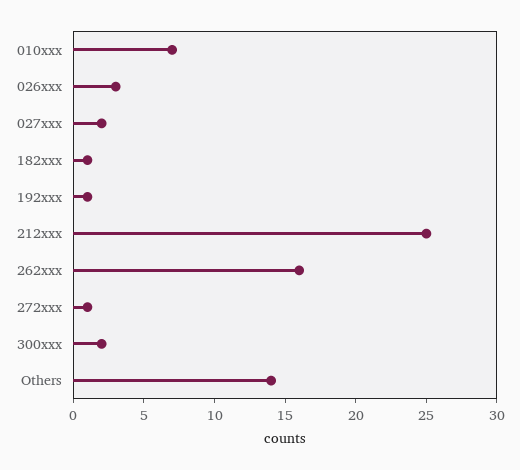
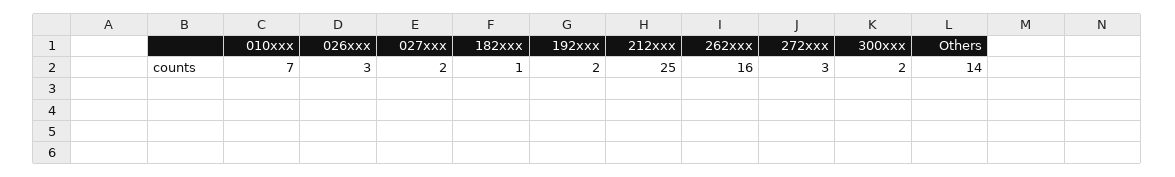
  {
    "010xxx": 7,
    "026xxx": 3,
    "027xxx": 2,
    "182xxx": 1,
-   "192xxx": 1,
+   "192xxx": 2,
    "212xxx": 25,
    "262xxx": 16,
-   "272xxx": 1,
+   "272xxx": 3,
    "300xxx": 2,
    "Others": 14
  }

